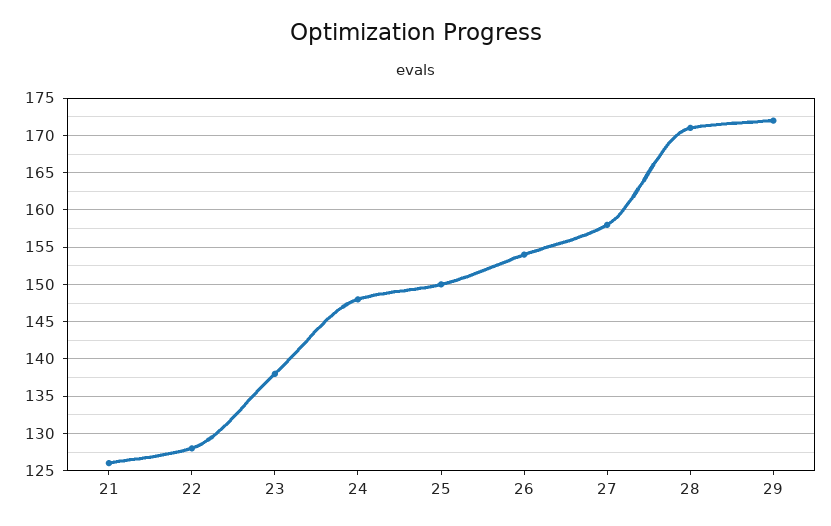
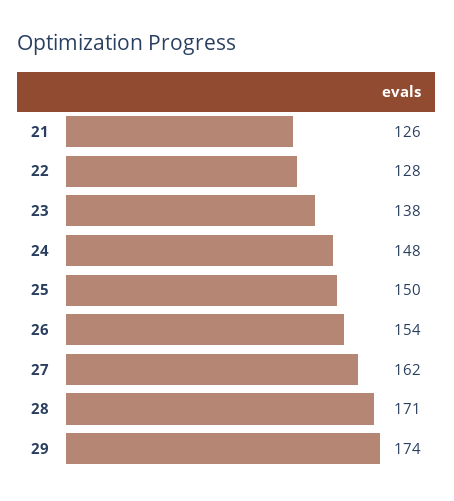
  {
    "21": 126,
    "22": 128,
    "23": 138,
    "24": 148,
    "25": 150,
    "26": 154,
-   "27": 158,
+   "27": 162,
    "28": 171,
-   "29": 172
+   "29": 174
  }

